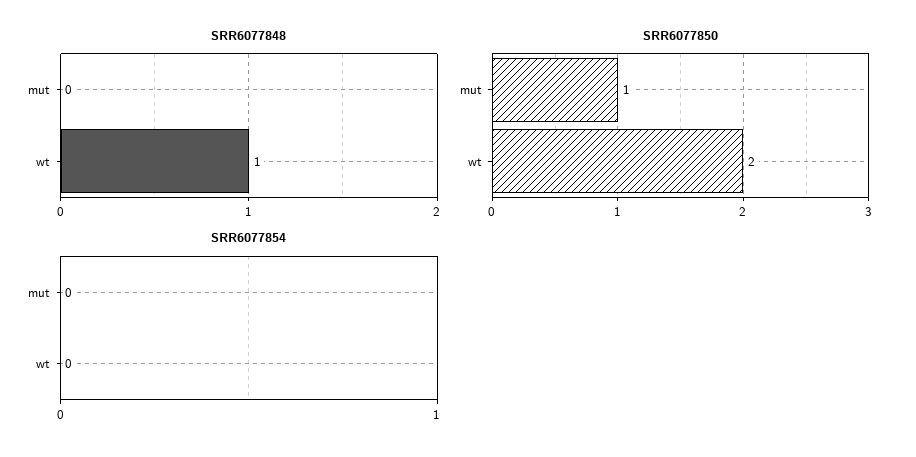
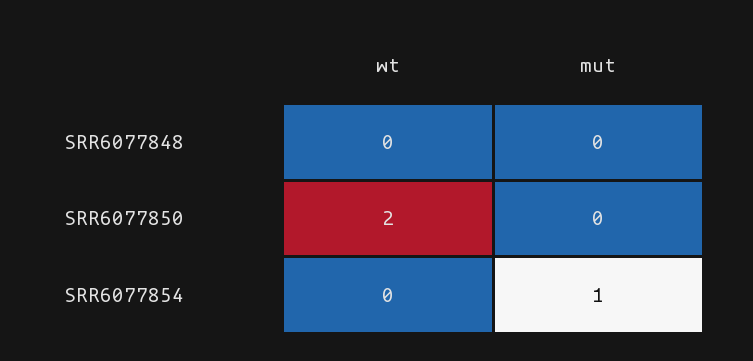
  {
    "SRR6077848": {
      "mut": 0,
-     "wt": 1
+     "wt": 0
    },
    "SRR6077850": {
-     "mut": 1,
+     "mut": 0,
      "wt": 2
    },
    "SRR6077854": {
-     "mut": 0,
+     "mut": 1,
      "wt": 0
    }
  }

